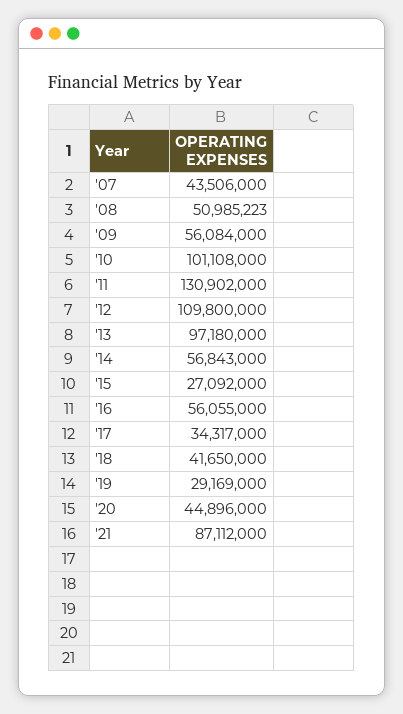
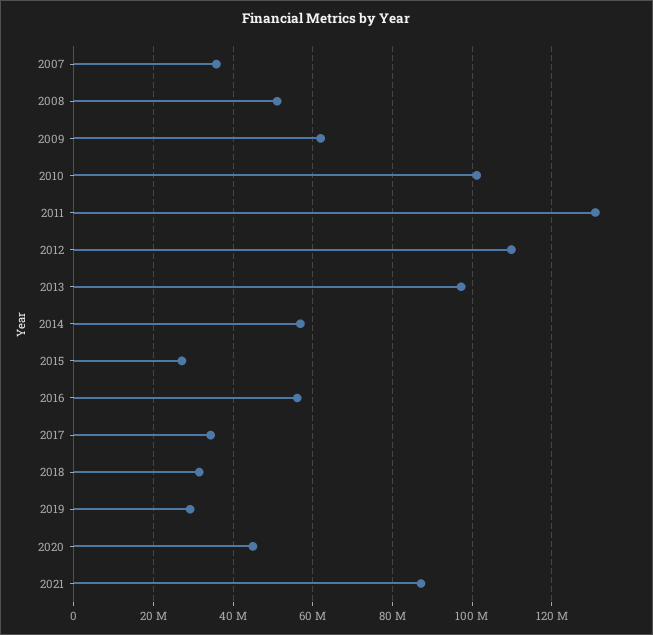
  {
-   "'07": 43506000,
+   "'07": 36000000,
    "'08": 50985223,
-   "'09": 56084000,
+   "'09": 62000000,
    "'10": 101108000,
    "'11": 130902000,
    "'12": 109800000,
    "'13": 97180000,
    "'14": 56843000,
    "'15": 27092000,
    "'16": 56055000,
    "'17": 34317000,
-   "'18": 41650000,
+   "'18": 32000000,
    "'19": 29169000,
    "'20": 44896000,
    "'21": 87112000
  }

